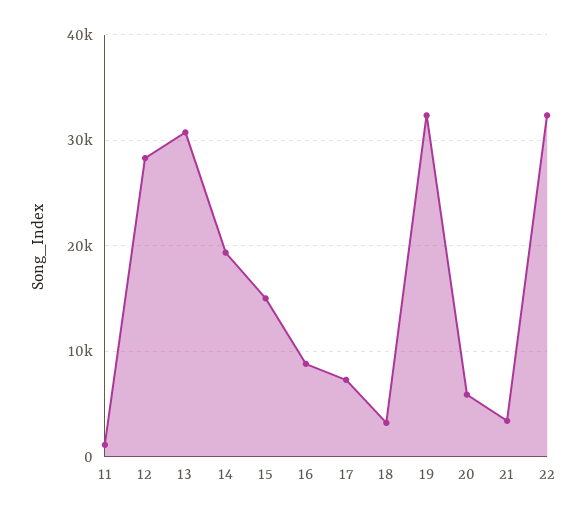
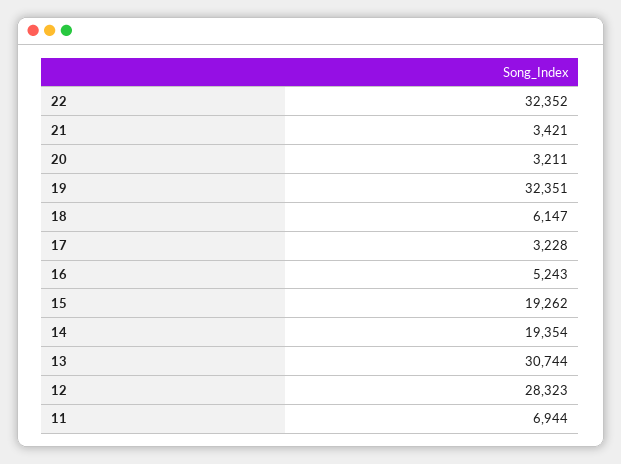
  {
-   "11": 1000,
+   "11": 6944,
    "12": 28323,
    "13": 30744,
    "14": 19354,
-   "15": 15000,
+   "15": 19262,
-   "16": 9000,
+   "16": 5243,
-   "17": 7000,
+   "17": 3228,
-   "18": 3000,
+   "18": 6147,
    "19": 32351,
-   "20": 6000,
+   "20": 3211,
    "21": 3421,
    "22": 32352
  }

